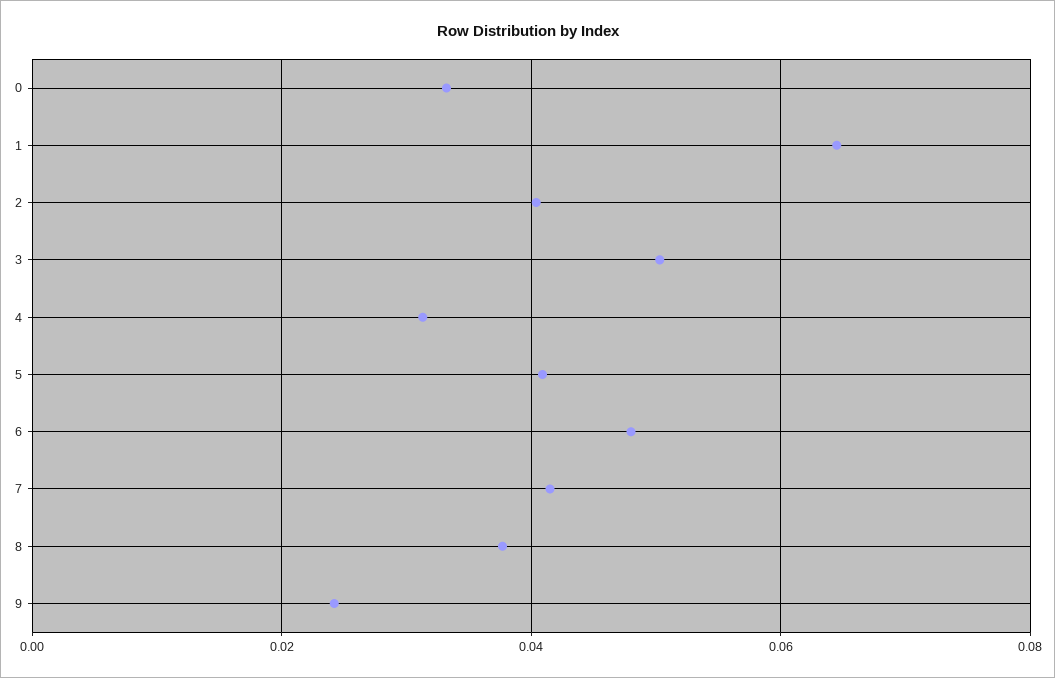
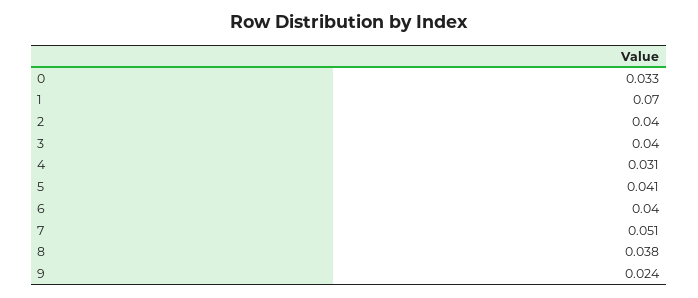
  {
    "0": 0.033,
-   "1": 0.064,
+   "1": 0.07,
    "2": 0.04,
-   "3": 0.05,
+   "3": 0.04,
    "4": 0.031,
    "5": 0.041,
-   "6": 0.048,
+   "6": 0.04,
-   "7": 0.042,
+   "7": 0.051,
    "8": 0.038,
    "9": 0.024
  }

